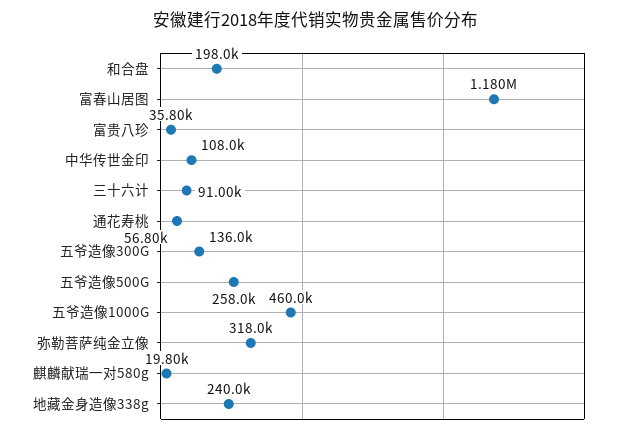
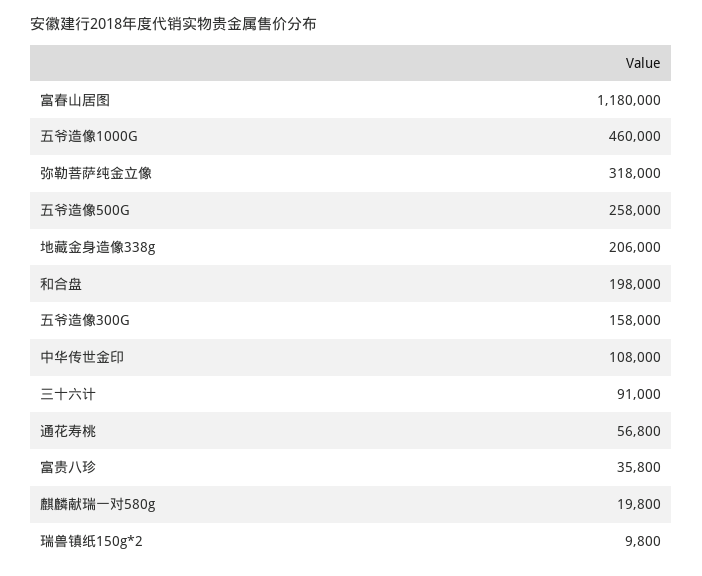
  {
    "和合盘": 198000,
    "富春山居图": 1180000,
    "富贵八珍": 35800,
    "中华传世金印": 108000,
    "三十六计": 91000,
    "通花寿桃": 56800,
-   "五爷造像300G": 136000,
+   "五爷造像300G": 158000,
    "五爷造像500G": 258000,
    "五爷造像1000G": 460000,
    "弥勒菩萨纯金立像": 318000,
    "麒麟献瑞一对580g": 19800,
-   "地藏金身造像338g": 240000
+   "地藏金身造像338g": 206000,
+   "瑞兽镇纸150g*2": 9800
  }

